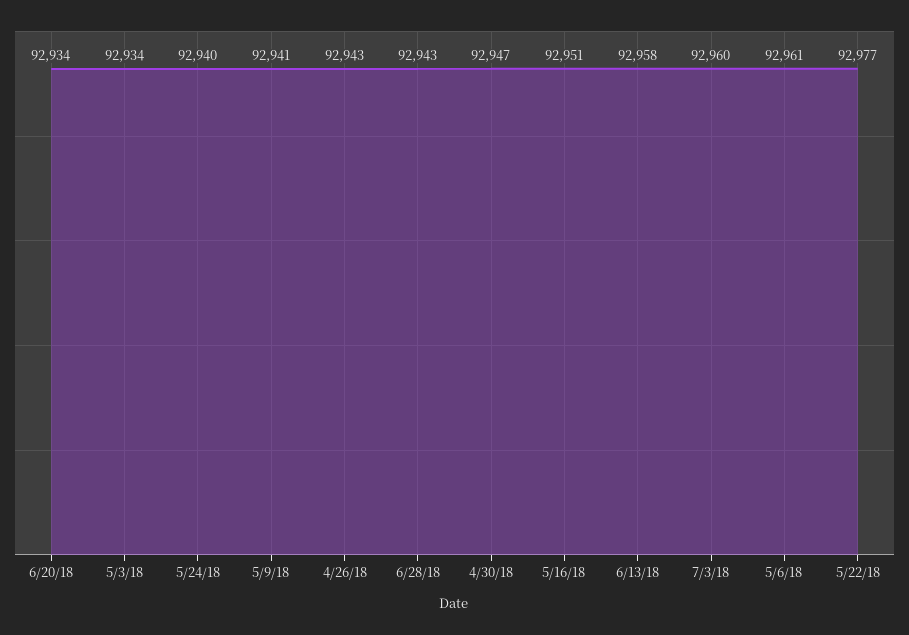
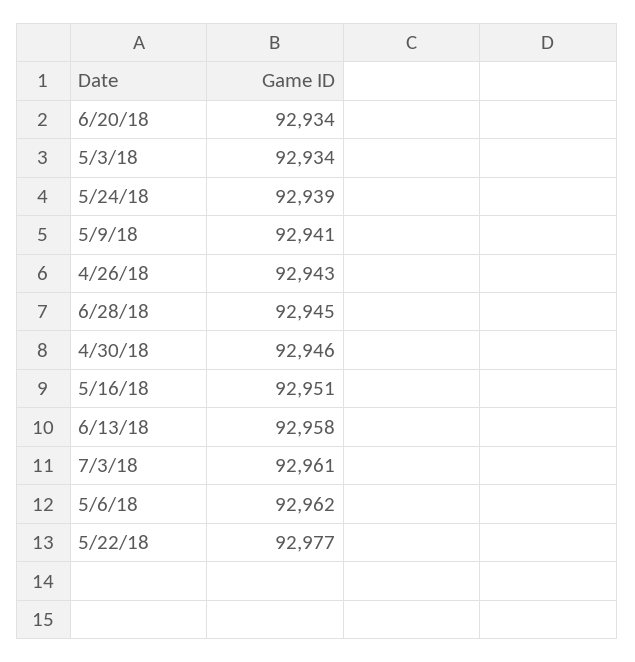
  {
    "6/20/18": 92934,
    "5/3/18": 92934,
-   "5/24/18": 92940,
+   "5/24/18": 92939,
    "5/9/18": 92941,
    "4/26/18": 92943,
-   "6/28/18": 92943,
+   "6/28/18": 92945,
-   "4/30/18": 92947,
+   "4/30/18": 92946,
    "5/16/18": 92951,
    "6/13/18": 92958,
-   "7/3/18": 92960,
+   "7/3/18": 92961,
-   "5/6/18": 92961,
+   "5/6/18": 92962,
    "5/22/18": 92977
  }

